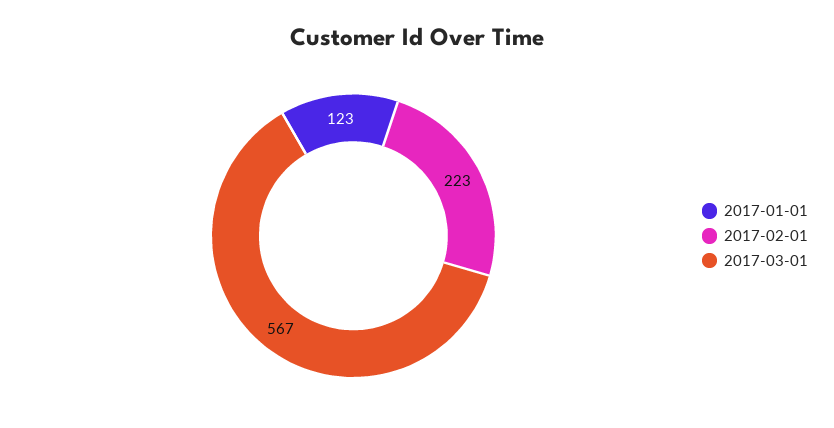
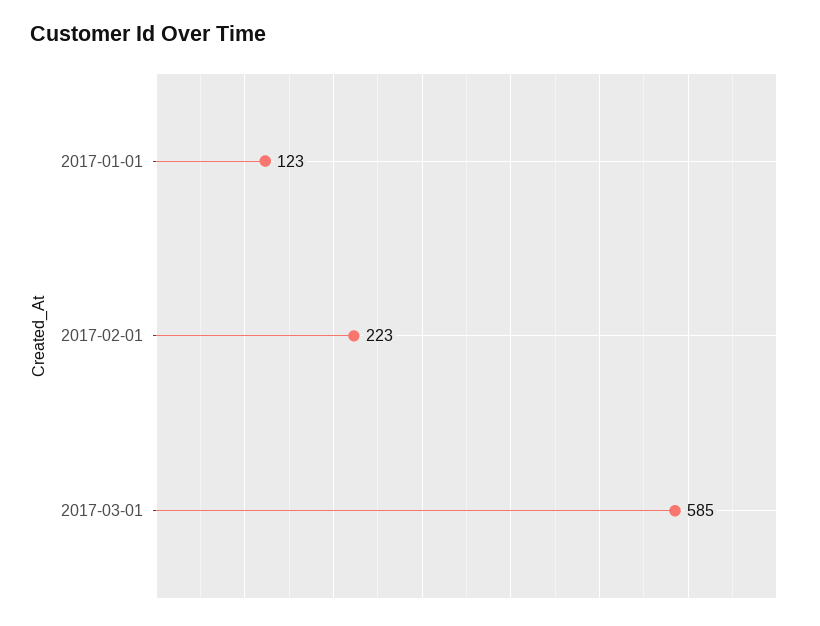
  {
    "2017-01-01": 123,
    "2017-02-01": 223,
-   "2017-03-01": 567
+   "2017-03-01": 585
  }

